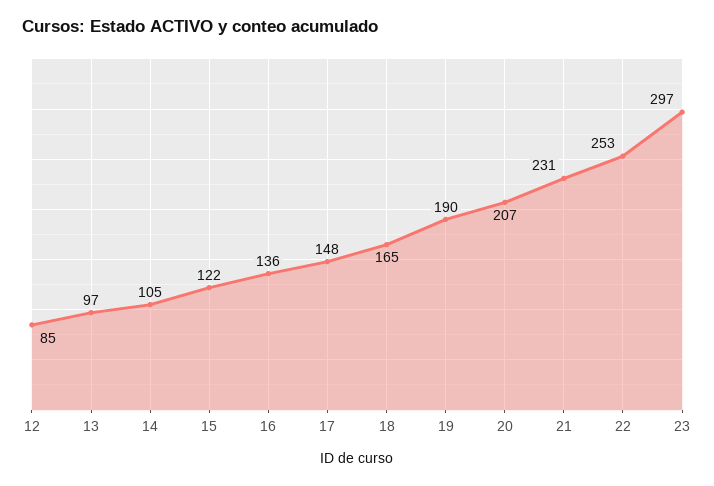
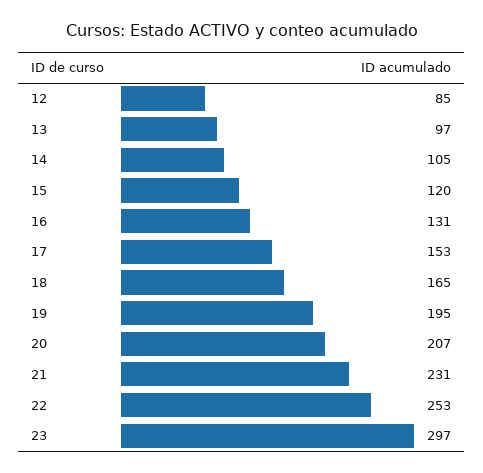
  {
    "12": 85,
    "13": 97,
    "14": 105,
-   "15": 122,
+   "15": 120,
-   "16": 136,
+   "16": 131,
-   "17": 148,
+   "17": 153,
    "18": 165,
-   "19": 190,
+   "19": 195,
    "20": 207,
    "21": 231,
    "22": 253,
    "23": 297
  }

